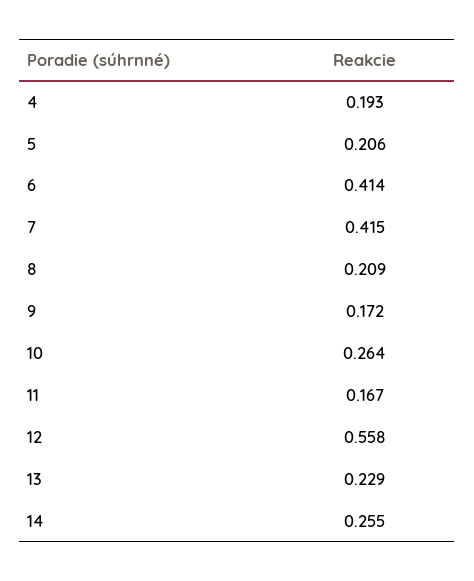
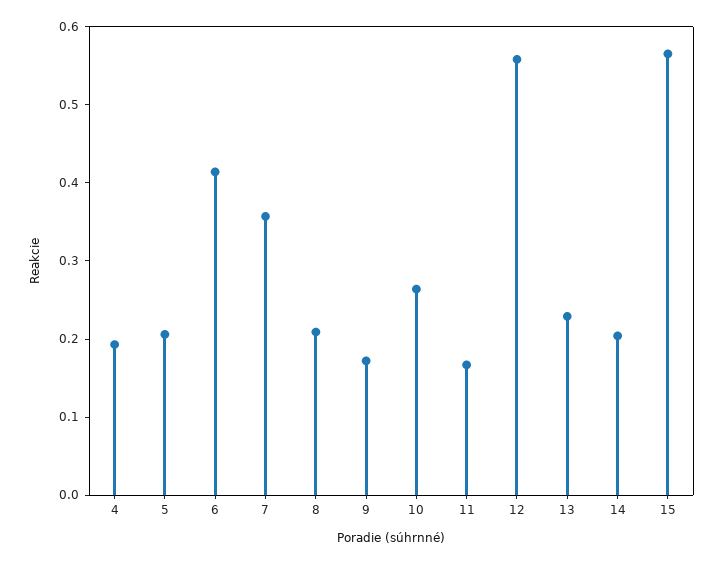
  {
    "4": 0.193,
    "5": 0.206,
    "6": 0.414,
-   "7": 0.415,
+   "7": 0.36,
    "8": 0.209,
    "9": 0.172,
    "10": 0.264,
    "11": 0.167,
    "12": 0.558,
    "13": 0.229,
-   "14": 0.255
+   "14": 0.2,
+   "15": 0.56
  }

